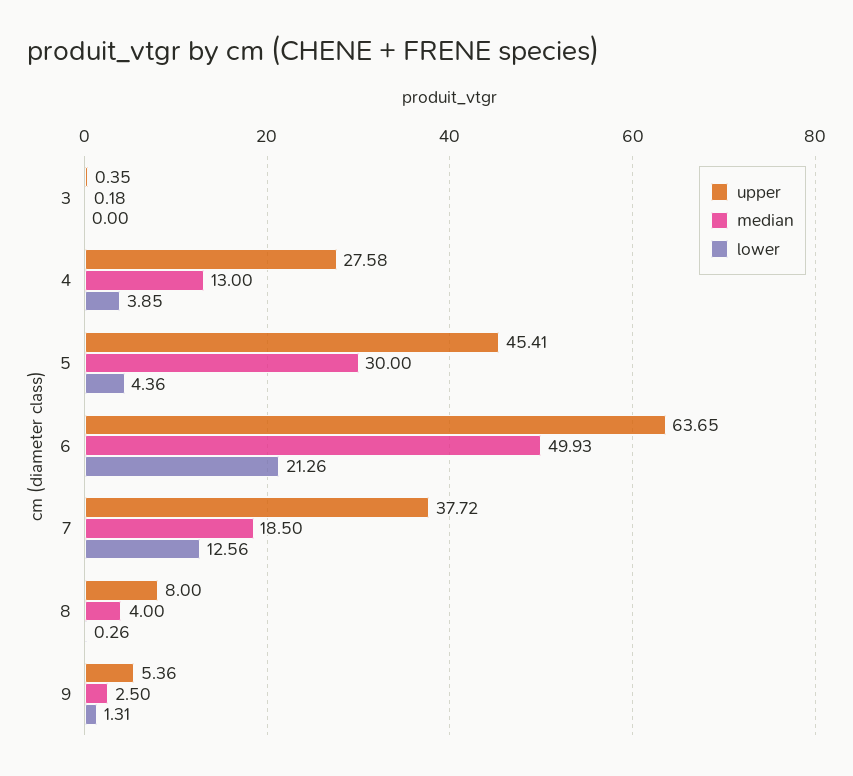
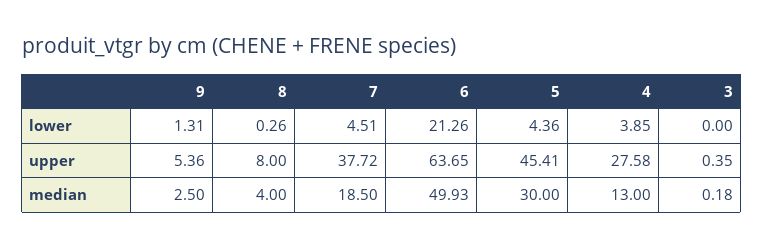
  {
    "upper": {
      "3": 0.35,
      "4": 27.58,
      "5": 45.41,
      "6": 63.65,
      "7": 37.72,
      "8": 8,
      "9": 5.36
    },
    "median": {
      "3": 0.18,
      "4": 13,
      "5": 30,
      "6": 49.93,
      "7": 18.5,
      "8": 4,
      "9": 2.5
    },
    "lower": {
      "3": 0,
      "4": 3.85,
      "5": 4.36,
      "6": 21.26,
-     "7": 12.56,
+     "7": 4.51,
      "8": 0.26,
      "9": 1.31
    }
  }

